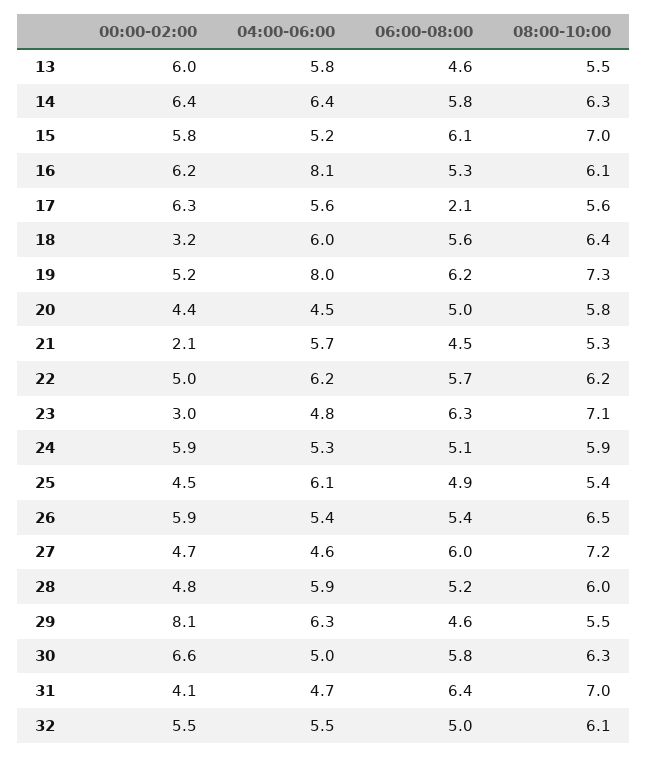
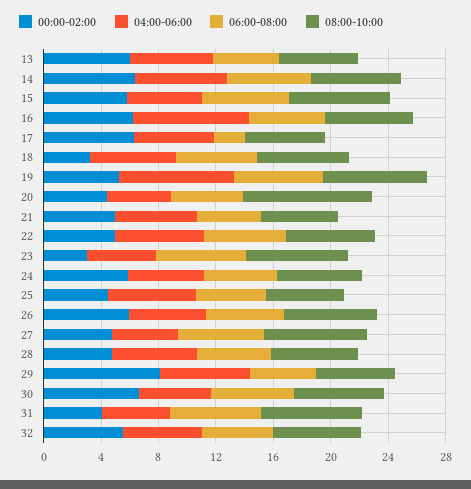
  {
    "00:00-02:00": {
      "13": 6,
      "14": 6.4,
      "15": 5.8,
      "16": 6.2,
      "17": 6.3,
      "18": 3.2,
      "19": 5.2,
      "20": 4.4,
-     "21": 2.1,
+     "21": 5,
      "22": 5,
      "23": 3,
      "24": 5.9,
      "25": 4.5,
      "26": 5.9,
      "27": 4.7,
      "28": 4.8,
      "29": 8.1,
      "30": 6.6,
      "31": 4.1,
      "32": 5.5
    },
    "04:00-06:00": {
      "13": 5.8,
      "14": 6.4,
      "15": 5.2,
      "16": 8.1,
      "17": 5.6,
      "18": 6,
      "19": 8,
      "20": 4.5,
      "21": 5.7,
      "22": 6.2,
      "23": 4.8,
      "24": 5.3,
      "25": 6.1,
      "26": 5.4,
      "27": 4.6,
      "28": 5.9,
      "29": 6.3,
      "30": 5,
      "31": 4.7,
      "32": 5.5
    },
    "06:00-08:00": {
      "13": 4.6,
      "14": 5.8,
      "15": 6.1,
      "16": 5.3,
      "17": 2.1,
      "18": 5.6,
      "19": 6.2,
      "20": 5,
      "21": 4.5,
      "22": 5.7,
      "23": 6.3,
      "24": 5.1,
      "25": 4.9,
      "26": 5.4,
      "27": 6,
      "28": 5.2,
      "29": 4.6,
      "30": 5.8,
      "31": 6.4,
      "32": 5
    },
    "08:00-10:00": {
      "13": 5.5,
      "14": 6.3,
      "15": 7,
      "16": 6.1,
      "17": 5.6,
      "18": 6.4,
      "19": 7.3,
-     "20": 5.8,
+     "20": 9,
      "21": 5.3,
      "22": 6.2,
      "23": 7.1,
      "24": 5.9,
      "25": 5.4,
      "26": 6.5,
      "27": 7.2,
      "28": 6,
      "29": 5.5,
      "30": 6.3,
      "31": 7,
      "32": 6.1
    }
  }

